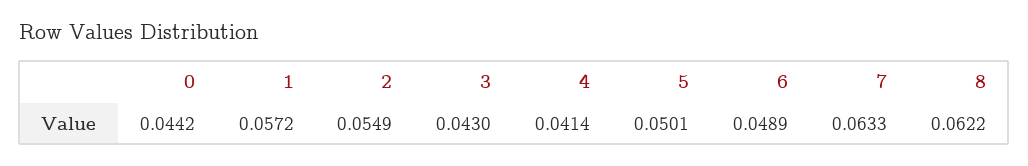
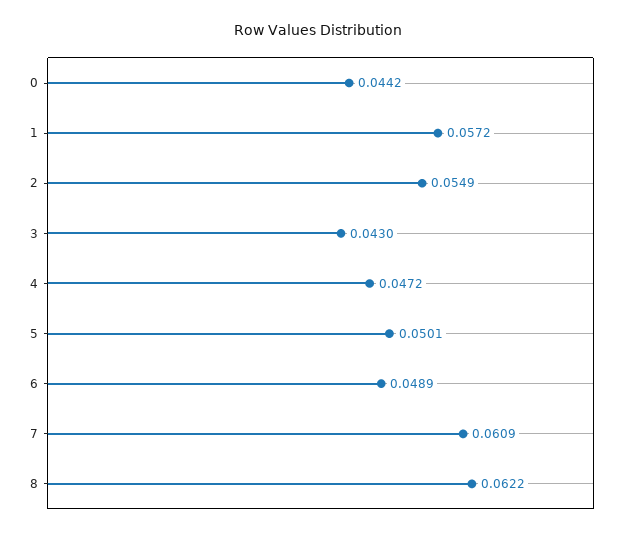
  {
    "0": 0.0442,
    "1": 0.0572,
    "2": 0.0549,
    "3": 0.043,
-   "4": 0.0414,
+   "4": 0.0472,
    "5": 0.0501,
    "6": 0.0489,
-   "7": 0.0633,
+   "7": 0.0609,
    "8": 0.0622
  }

